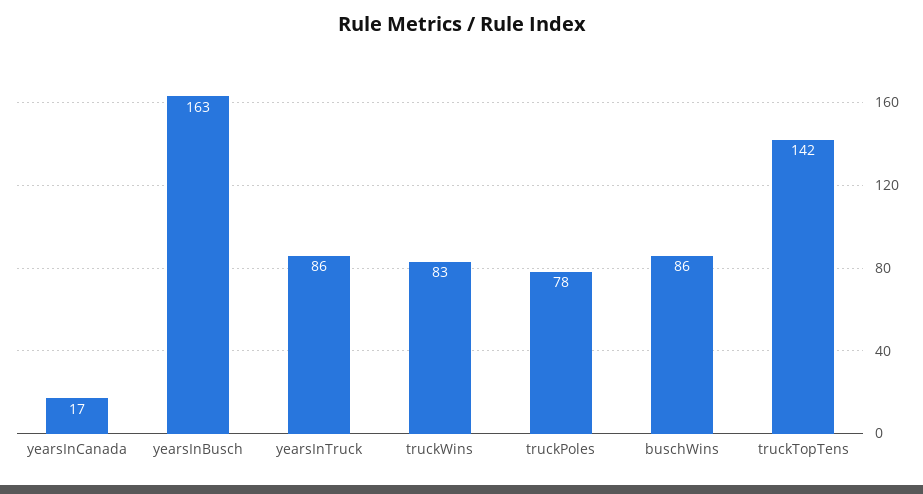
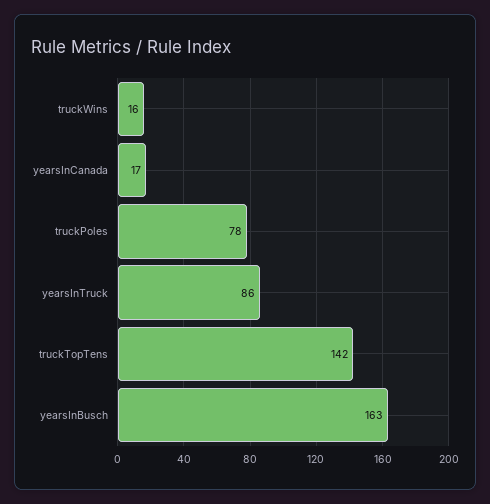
  {
    "yearsInCanada": 17,
    "yearsInBusch": 163,
    "yearsInTruck": 86,
-   "truckWins": 83,
+   "truckWins": 16,
    "truckPoles": 78,
-   "buschWins": 86,
    "truckTopTens": 142
  }

